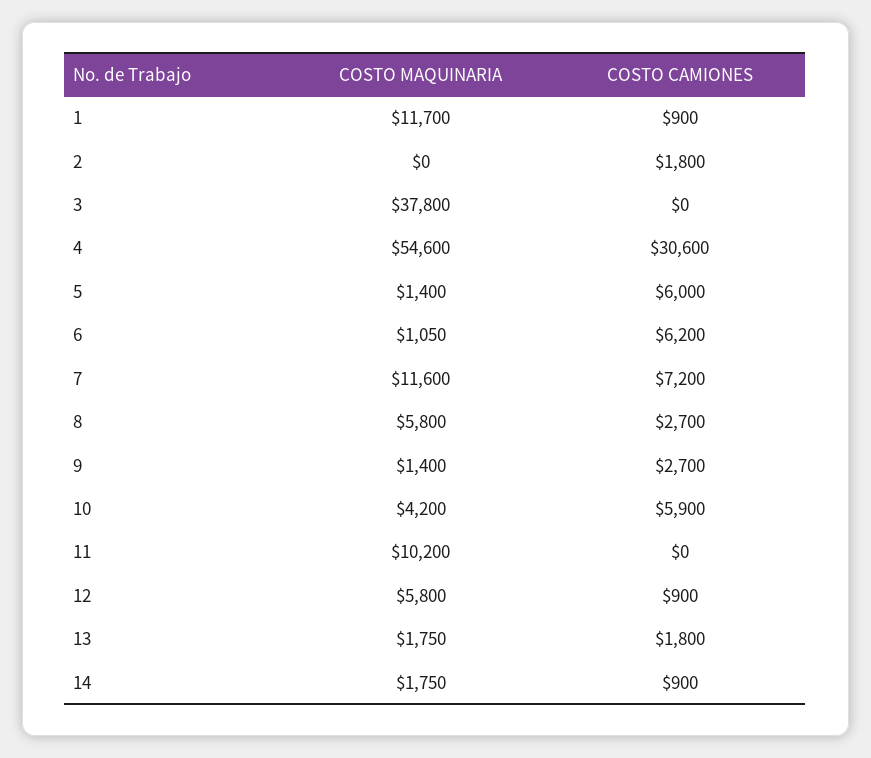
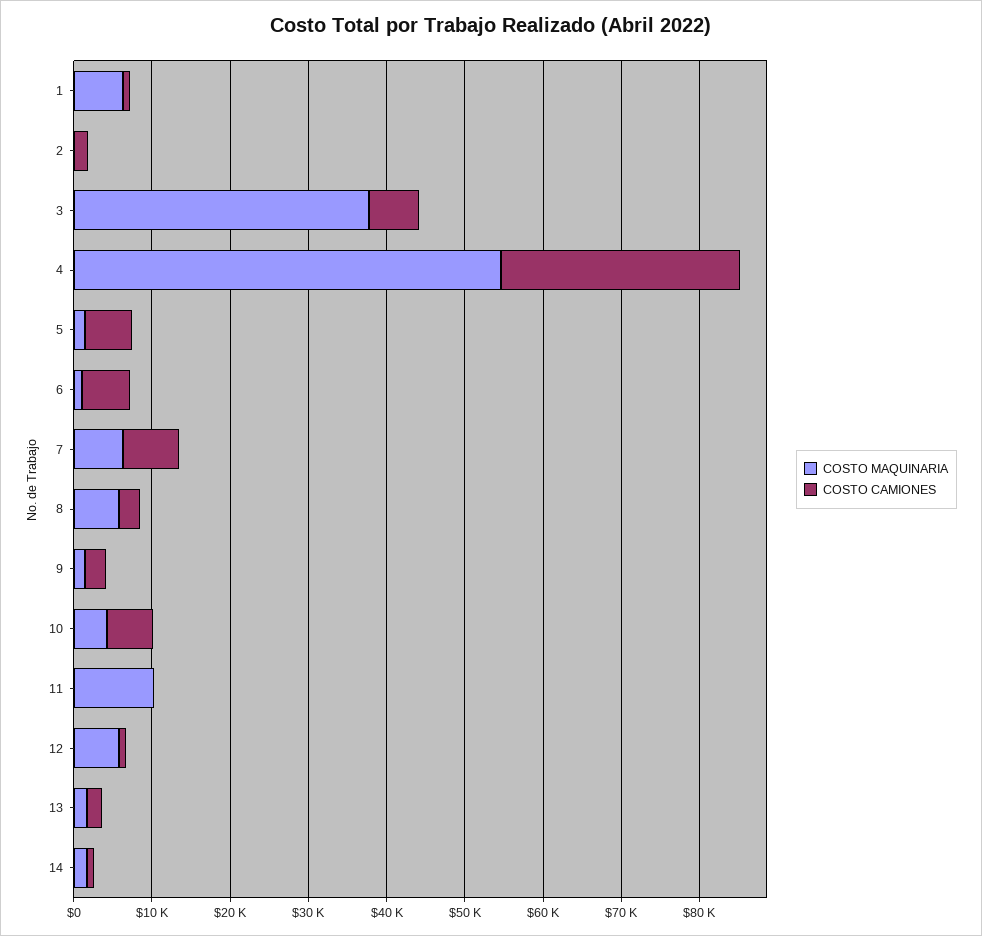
  {
    "COSTO MAQUINARIA": {
-     "1": 11700,
+     "1": 6000,
      "2": 0,
      "3": 37800,
      "4": 54600,
      "5": 1400,
      "6": 1050,
-     "7": 11600,
+     "7": 6000,
      "8": 5800,
      "9": 1400,
      "10": 4200,
      "11": 10200,
      "12": 5800,
      "13": 1750,
      "14": 1750
    },
    "COSTO CAMIONES": {
      "1": 900,
      "2": 1800,
-     "3": 0,
+     "3": 6000,
      "4": 30600,
      "5": 6000,
      "6": 6200,
      "7": 7200,
      "8": 2700,
      "9": 2700,
      "10": 5900,
      "11": 0,
      "12": 900,
      "13": 1800,
      "14": 900
    }
  }

